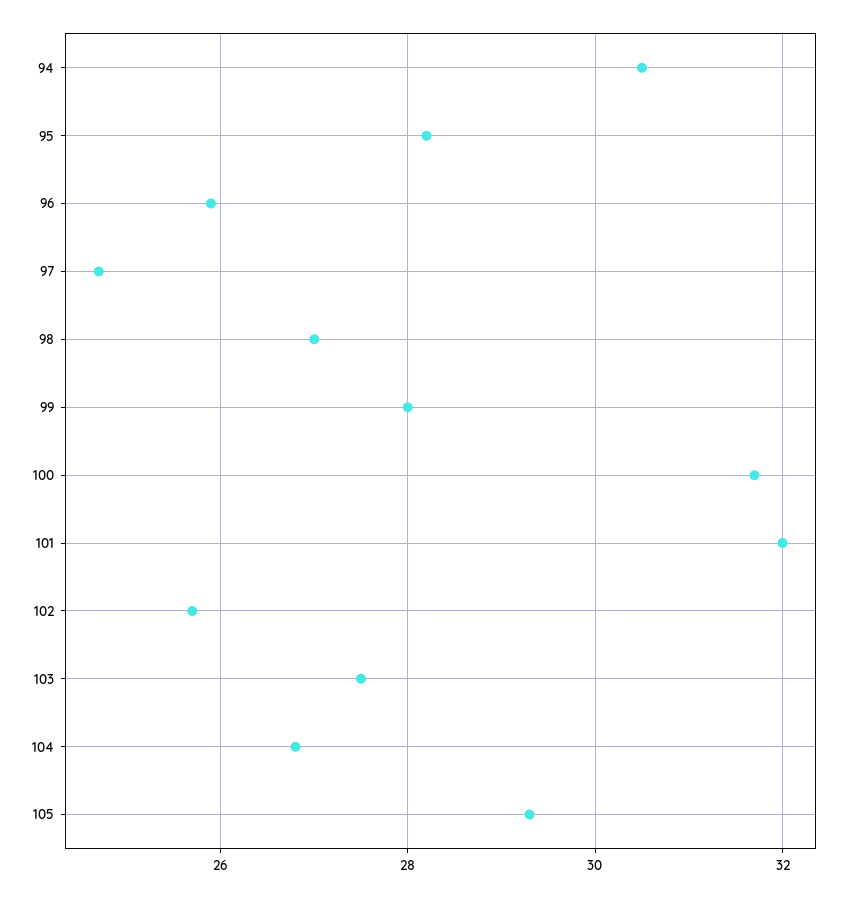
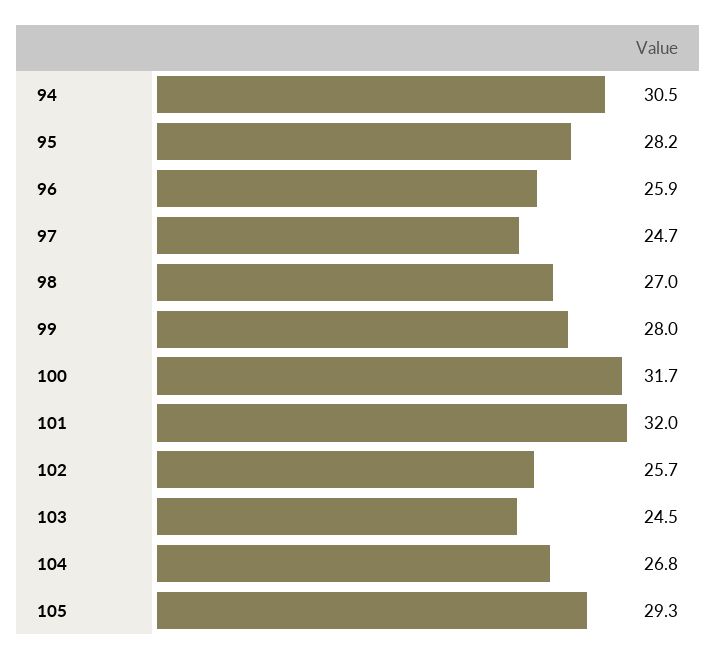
  {
    "94": 30.5,
    "95": 28.2,
    "96": 25.9,
    "97": 24.7,
    "98": 27,
    "99": 28,
    "100": 31.7,
    "101": 32,
    "102": 25.7,
-   "103": 27.5,
+   "103": 24.5,
    "104": 26.8,
    "105": 29.3
  }

